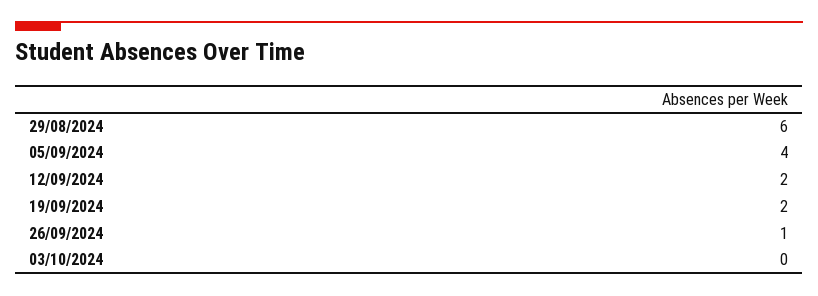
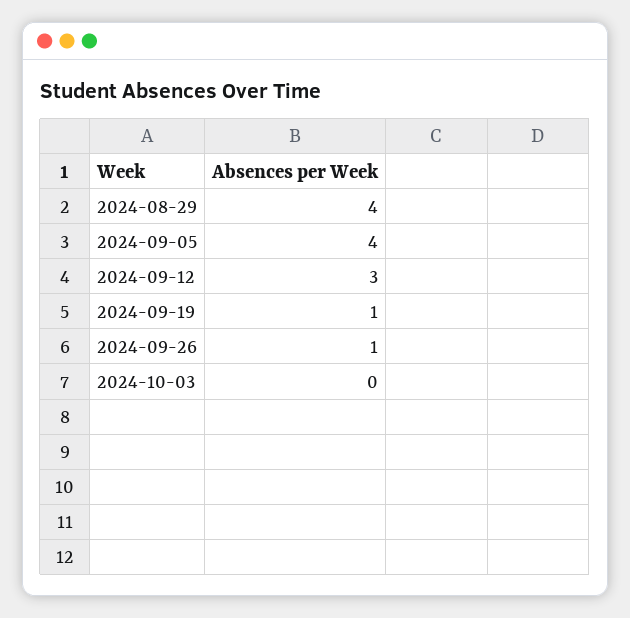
  {
-   "29/08/2024": 6,
+   "29/08/2024": 4,
    "05/09/2024": 4,
-   "12/09/2024": 2,
+   "12/09/2024": 3,
-   "19/09/2024": 2,
+   "19/09/2024": 1,
    "26/09/2024": 1,
    "03/10/2024": 0
  }

